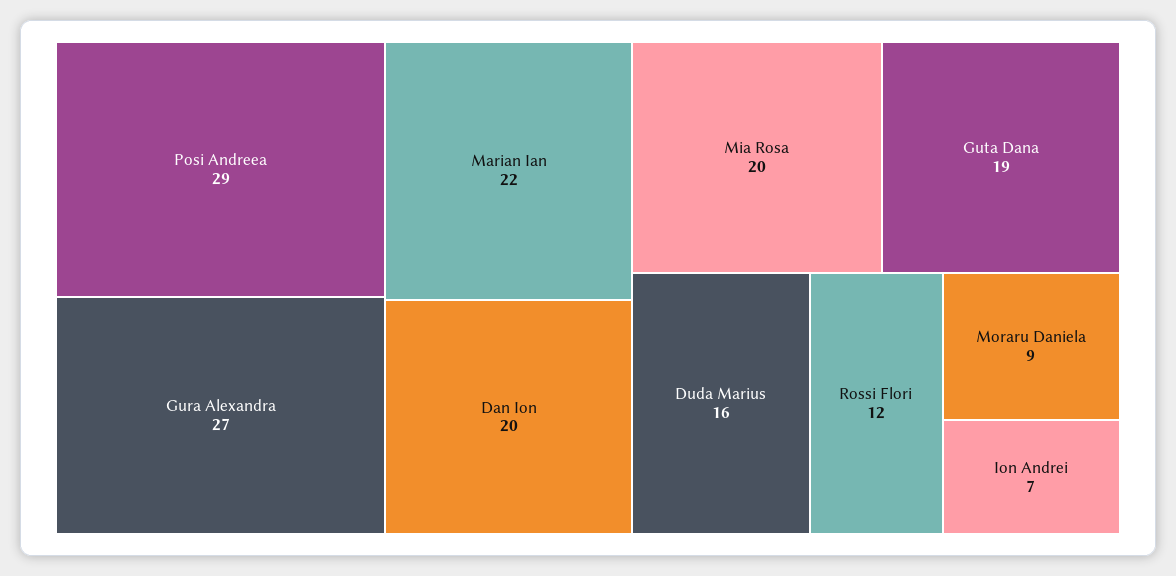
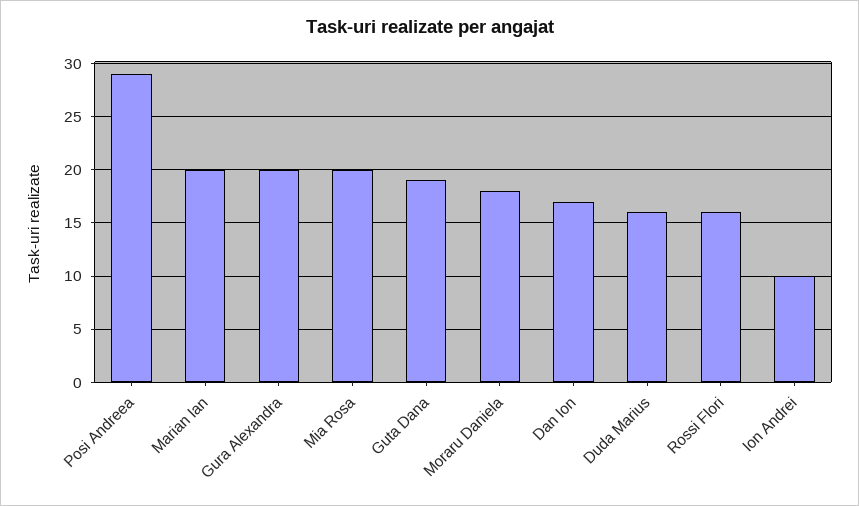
  {
    "Posi Andreea": 29,
-   "Gura Alexandra": 27,
+   "Gura Alexandra": 20,
-   "Marian Ian": 22,
+   "Marian Ian": 20,
-   "Dan Ion": 20,
+   "Dan Ion": 17,
    "Mia Rosa": 20,
    "Guta Dana": 19,
    "Duda Marius": 16,
-   "Rossi Flori": 12,
+   "Rossi Flori": 16,
-   "Moraru Daniela": 9,
+   "Moraru Daniela": 18,
-   "Ion Andrei": 7
+   "Ion Andrei": 10
  }

